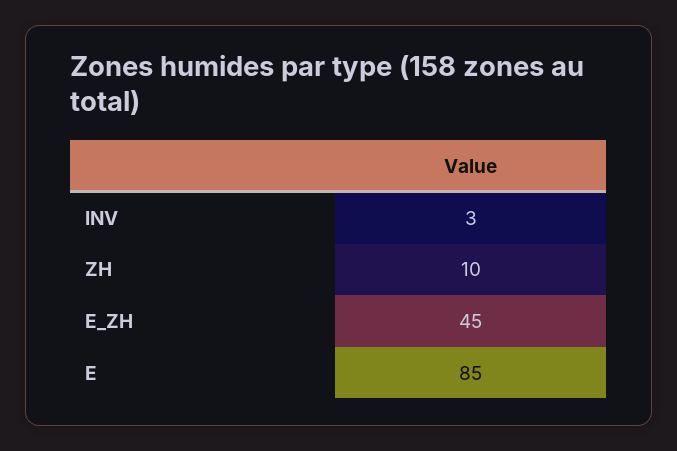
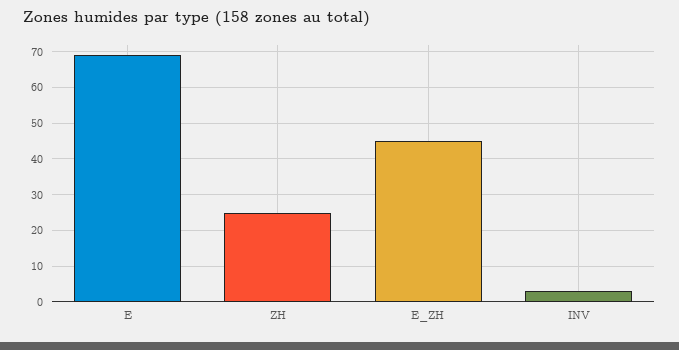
  {
    "INV": 3,
-   "ZH": 10,
+   "ZH": 25,
    "E_ZH": 45,
-   "E": 85
+   "E": 70
  }

